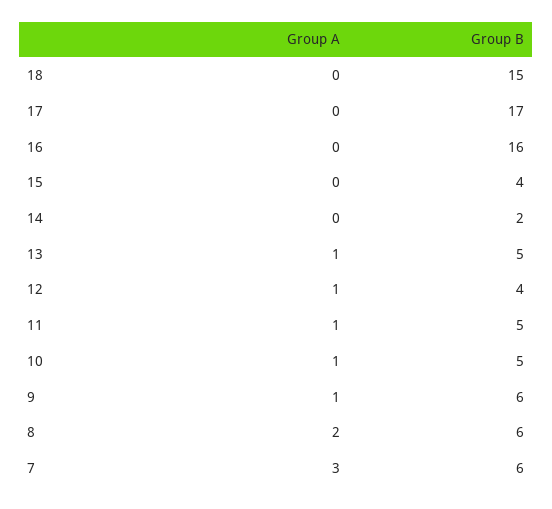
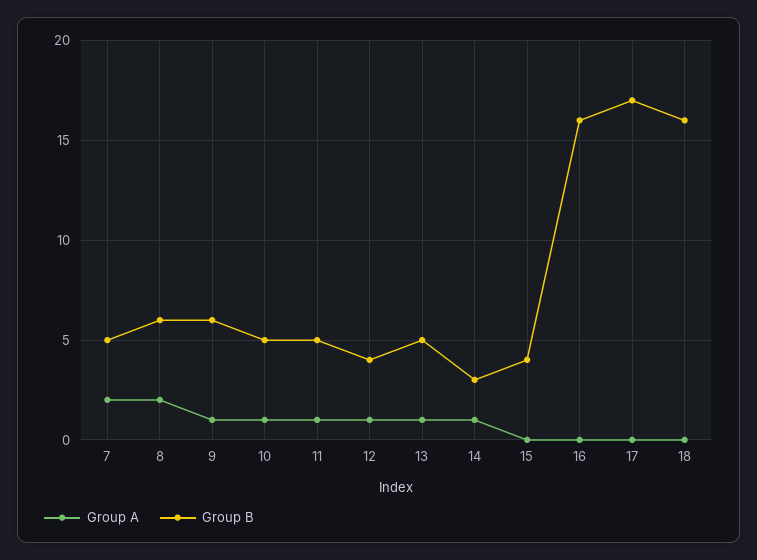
  {
    "Group A": {
      "18": 0,
      "17": 0,
      "16": 0,
      "15": 0,
-     "14": 0,
+     "14": 1,
      "13": 1,
      "12": 1,
      "11": 1,
      "10": 1,
      "9": 1,
      "8": 2,
-     "7": 3
+     "7": 2
    },
    "Group B": {
-     "18": 15,
+     "18": 16,
      "17": 17,
      "16": 16,
      "15": 4,
-     "14": 2,
+     "14": 3,
      "13": 5,
      "12": 4,
      "11": 5,
      "10": 5,
      "9": 6,
      "8": 6,
-     "7": 6
+     "7": 5
    }
  }

